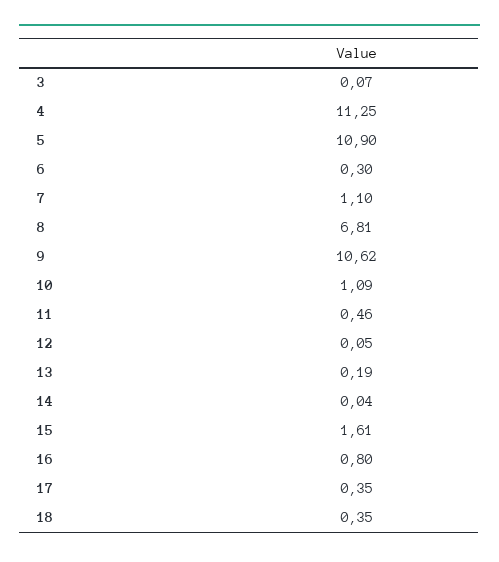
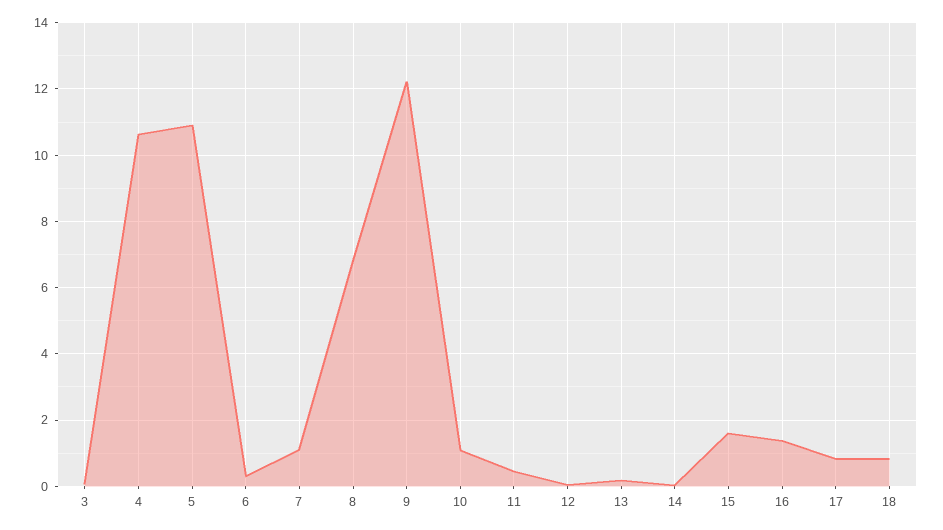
  {
    "3": 0.07,
-   "4": 11.25,
+   "4": 10.6,
    "5": 10.9,
    "6": 0.3,
    "7": 1.1,
    "8": 6.81,
-   "9": 10.62,
+   "9": 12.2,
    "10": 1.09,
    "11": 0.46,
    "12": 0.05,
    "13": 0.19,
    "14": 0.04,
    "15": 1.61,
-   "16": 0.8,
+   "16": 1.4,
-   "17": 0.35,
+   "17": 0.8,
-   "18": 0.35
+   "18": 0.8
  }

